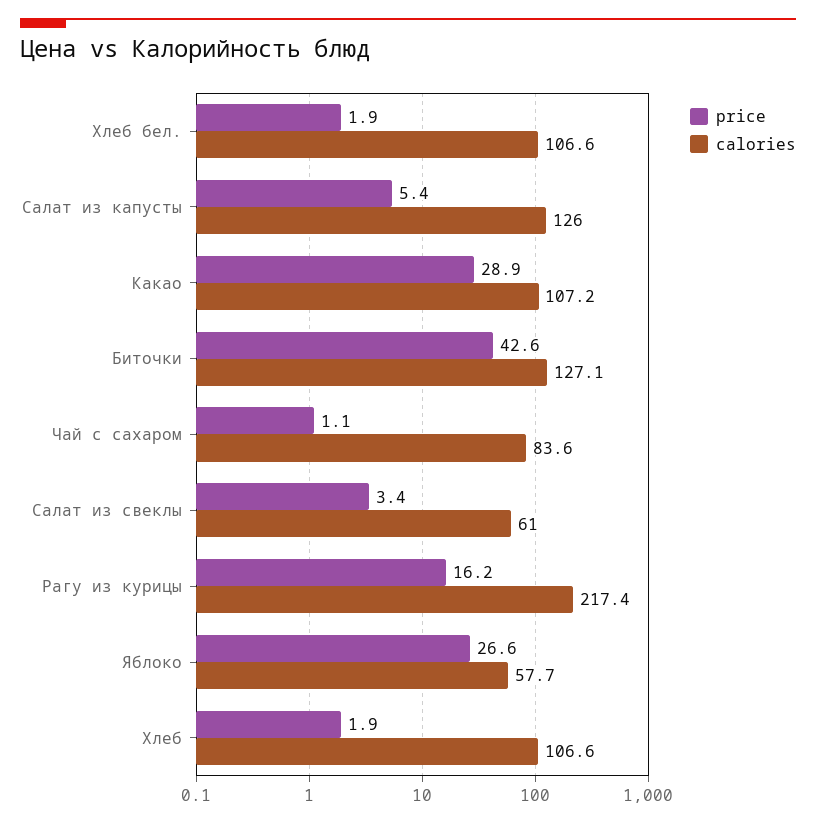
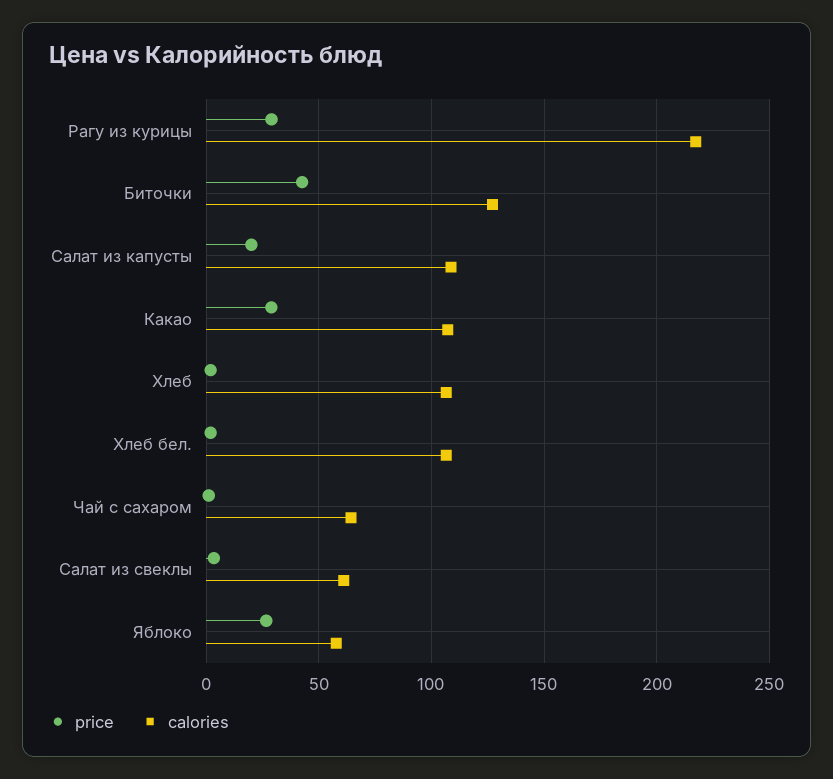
  {
    "price": {
      "Хлеб бел.": 1.9,
-     "Салат из капусты": 5.4,
+     "Салат из капусты": 20,
      "Какао": 28.9,
      "Биточки": 42.6,
      "Чай с сахаром": 1.1,
      "Салат из свеклы": 3.4,
-     "Рагу из курицы": 16.2,
+     "Рагу из курицы": 30,
      "Яблоко": 26.6,
      "Хлеб": 1.9
    },
    "calories": {
      "Хлеб бел.": 106.6,
-     "Салат из капусты": 126,
+     "Салат из капусты": 110,
      "Какао": 107.2,
      "Биточки": 127.1,
-     "Чай с сахаром": 83.6,
+     "Чай с сахаром": 65,
      "Салат из свеклы": 61,
      "Рагу из курицы": 217.4,
      "Яблоко": 57.7,
      "Хлеб": 106.6
    }
  }

